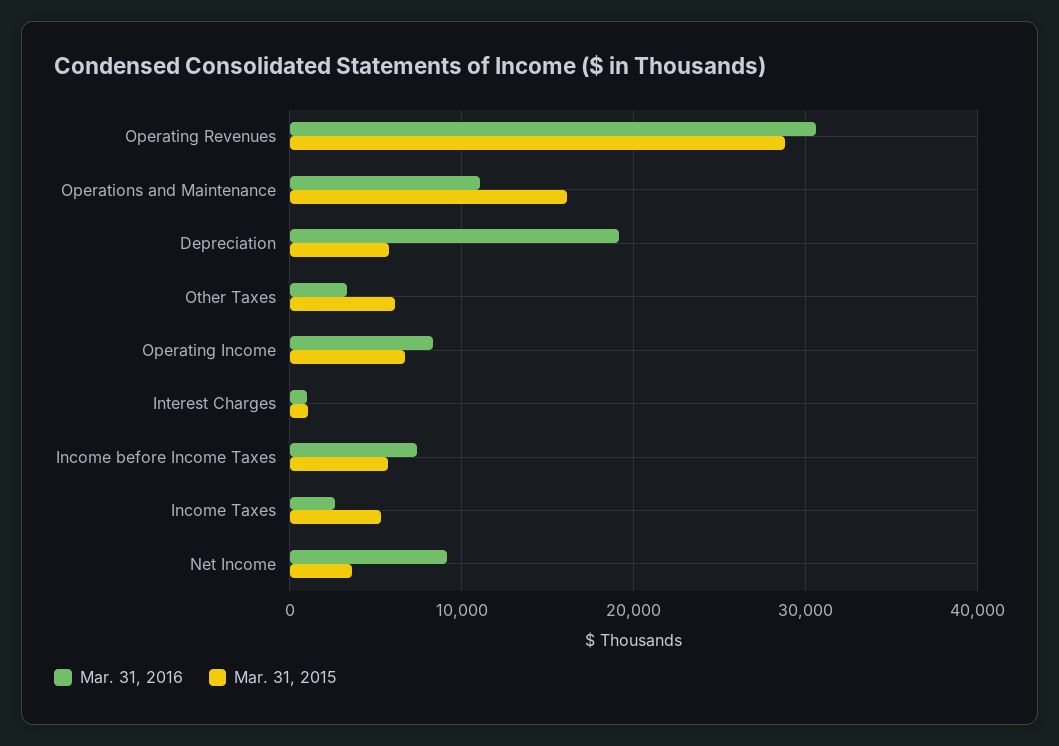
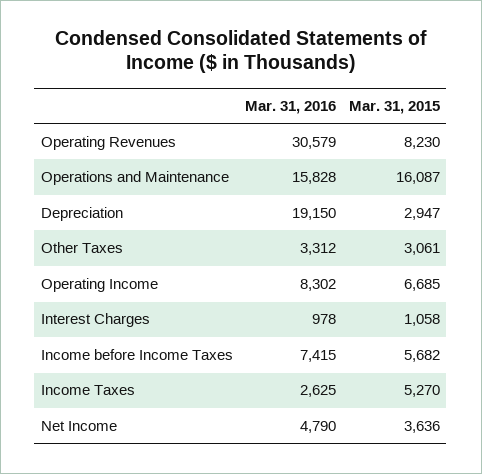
  {
    "Mar. 31, 2016": {
      "Operating Revenues": 30579,
-     "Operations and Maintenance": 11000,
+     "Operations and Maintenance": 15828,
      "Depreciation": 19150,
      "Other Taxes": 3312,
      "Operating Income": 8302,
      "Interest Charges": 978,
      "Income before Income Taxes": 7415,
      "Income Taxes": 2625,
-     "Net Income": 9000
+     "Net Income": 4790
    },
    "Mar. 31, 2015": {
-     "Operating Revenues": 29000,
+     "Operating Revenues": 8230,
      "Operations and Maintenance": 16087,
-     "Depreciation": 6000,
+     "Depreciation": 2947,
-     "Other Taxes": 6000,
+     "Other Taxes": 3061,
      "Operating Income": 6685,
      "Interest Charges": 1058,
      "Income before Income Taxes": 5682,
      "Income Taxes": 5270,
      "Net Income": 3636
    }
  }

